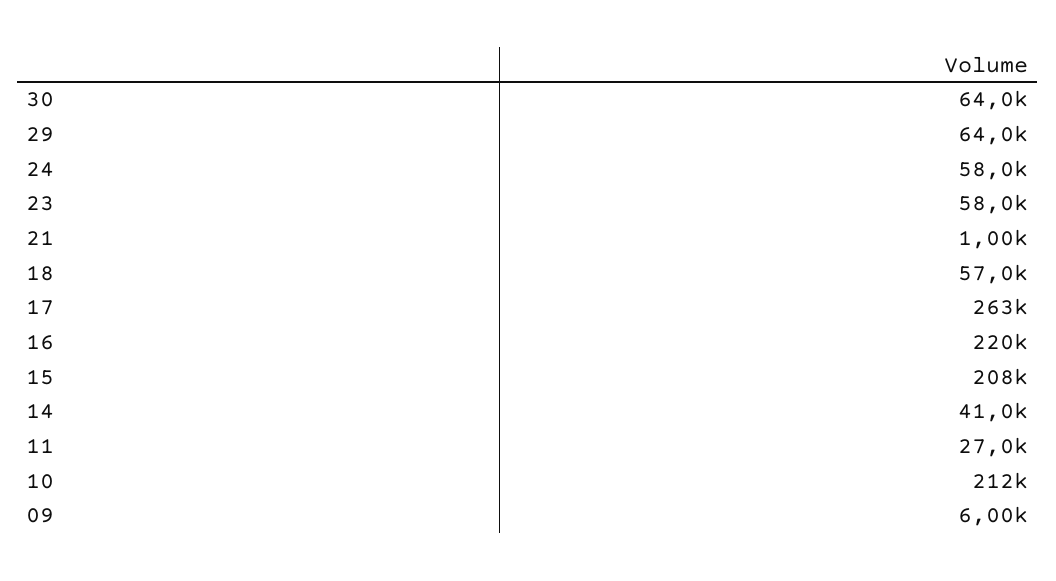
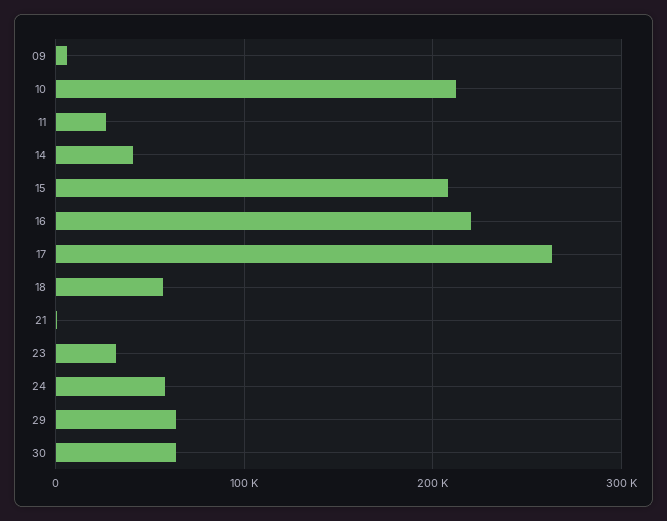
  {
    "30": 64000,
    "29": 64000,
    "24": 58000,
-   "23": 58000,
+   "23": 30000,
    "21": 1000,
    "18": 57000,
    "17": 263000,
    "16": 220000,
    "15": 208000,
    "14": 41000,
    "11": 27000,
    "10": 212000,
    "09": 6000
  }

